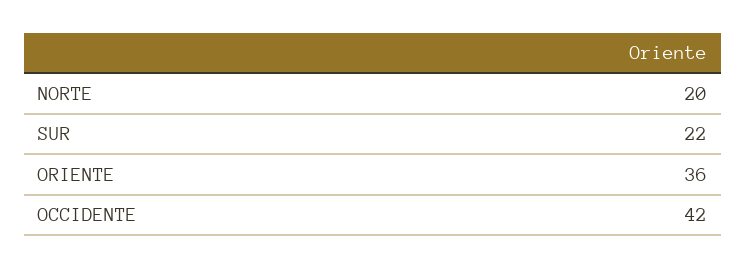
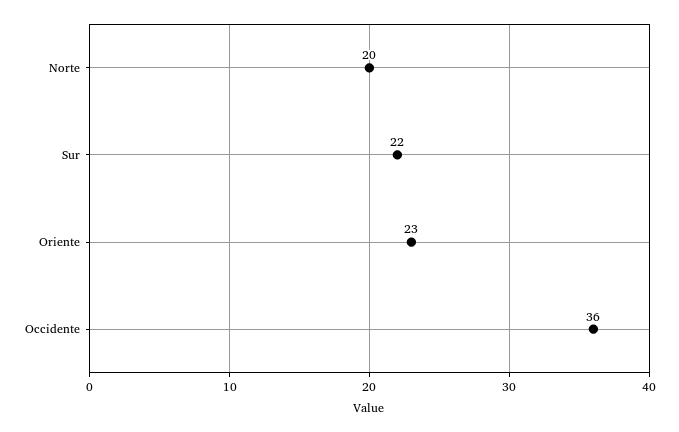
  {
    "NORTE": 20,
    "SUR": 22,
-   "ORIENTE": 36,
+   "ORIENTE": 23,
-   "OCCIDENTE": 42
+   "OCCIDENTE": 36
  }

